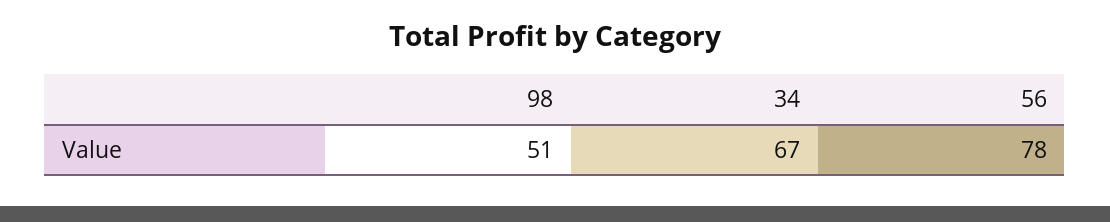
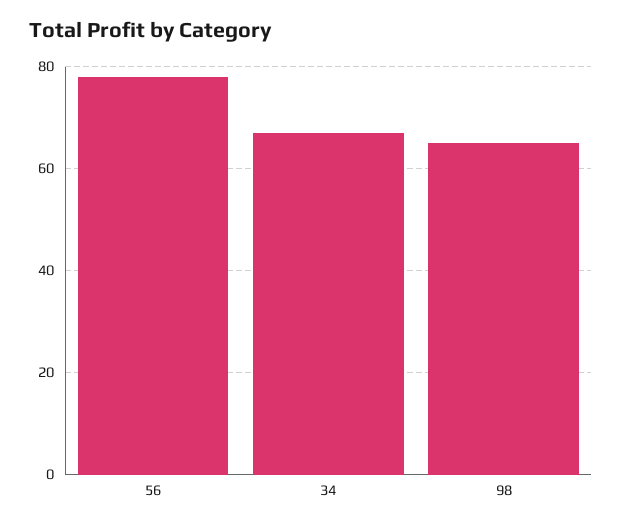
  {
-   "98": 51,
+   "98": 65,
    "34": 67,
    "56": 78
  }

